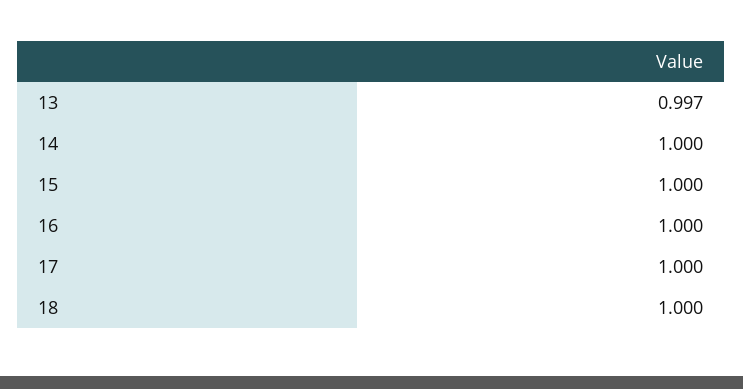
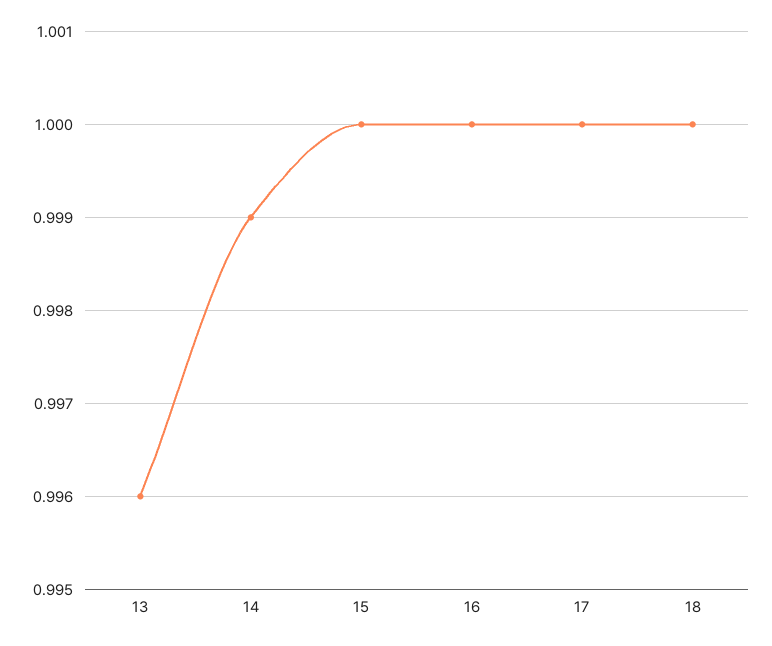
  {
-   "13": 0.997,
+   "13": 0.996,
-   "14": 1,
+   "14": 0.999,
    "15": 1,
    "16": 1,
    "17": 1,
    "18": 1
  }

